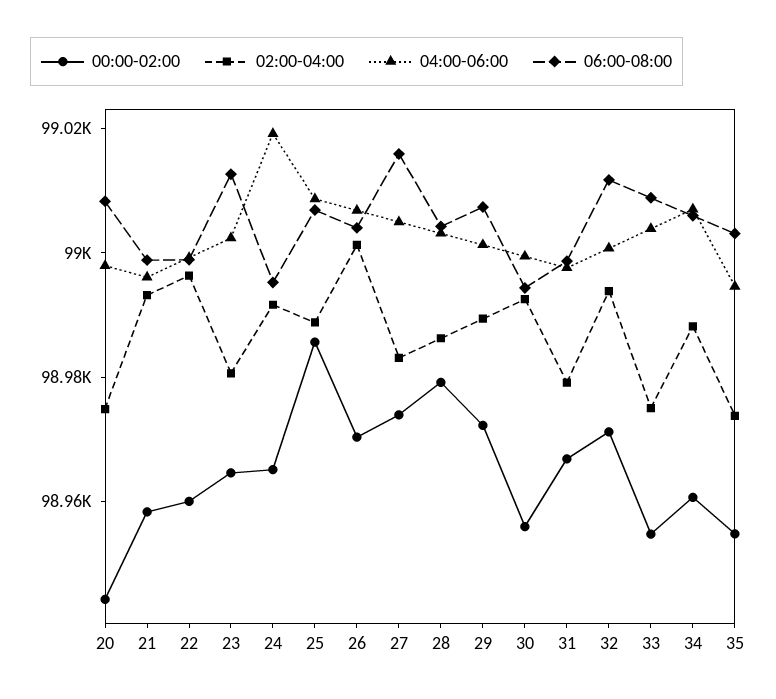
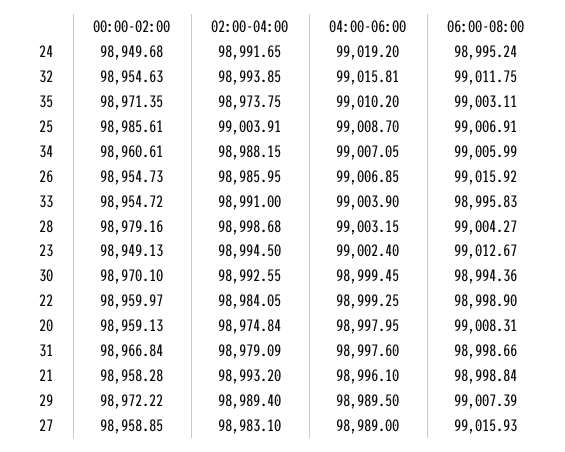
  {
    "00:00-02:00": {
-     "20": 98945,
+     "20": 98959.13,
      "21": 98958.28,
      "22": 98959.97,
-     "23": 98965,
+     "23": 98949.13,
-     "24": 98965,
+     "24": 98949.68,
      "25": 98985.61,
-     "26": 98970,
+     "26": 98954.73,
-     "27": 98975,
+     "27": 98958.85,
      "28": 98979.16,
      "29": 98972.22,
-     "30": 98955,
+     "30": 98970.1,
      "31": 98966.84,
-     "32": 98970,
+     "32": 98954.63,
      "33": 98954.72,
      "34": 98960.61,
-     "35": 98955
+     "35": 98971.35
    },
    "02:00-04:00": {
      "20": 98974.84,
      "21": 98993.2,
-     "22": 98995,
+     "22": 98984.05,
-     "23": 98980,
+     "23": 98994.5,
      "24": 98991.65,
-     "25": 98990,
+     "25": 99003.91,
-     "26": 99000,
+     "26": 98985.95,
      "27": 98983.1,
-     "28": 98985,
+     "28": 98998.68,
      "29": 98989.4,
      "30": 98992.55,
      "31": 98979.09,
      "32": 98993.85,
-     "33": 98975,
+     "33": 98991,
      "34": 98988.15,
      "35": 98973.75
    },
    "04:00-06:00": {
      "20": 98997.95,
      "21": 98996.1,
      "22": 98999.25,
      "23": 99002.4,
      "24": 99019.2,
      "25": 99008.7,
      "26": 99006.85,
-     "27": 99005,
+     "27": 98989,
      "28": 99003.15,
-     "29": 99000,
+     "29": 98989.5,
      "30": 98999.45,
      "31": 98997.6,
-     "32": 99000,
+     "32": 99015.81,
      "33": 99003.9,
      "34": 99007.05,
-     "35": 98995
+     "35": 99010.2
    },
    "06:00-08:00": {
      "20": 99008.31,
      "21": 98998.84,
      "22": 98998.9,
      "23": 99012.67,
      "24": 98995.24,
      "25": 99006.91,
-     "26": 99005,
+     "26": 99015.92,
      "27": 99015.93,
      "28": 99004.27,
      "29": 99007.39,
      "30": 98994.36,
      "31": 98998.66,
      "32": 99011.75,
-     "33": 99010,
+     "33": 98995.83,
      "34": 99005.99,
      "35": 99003.11
    }
  }

